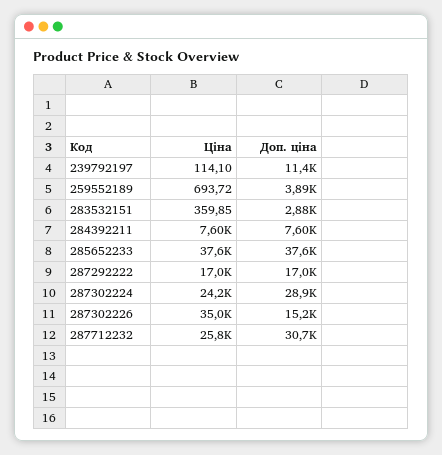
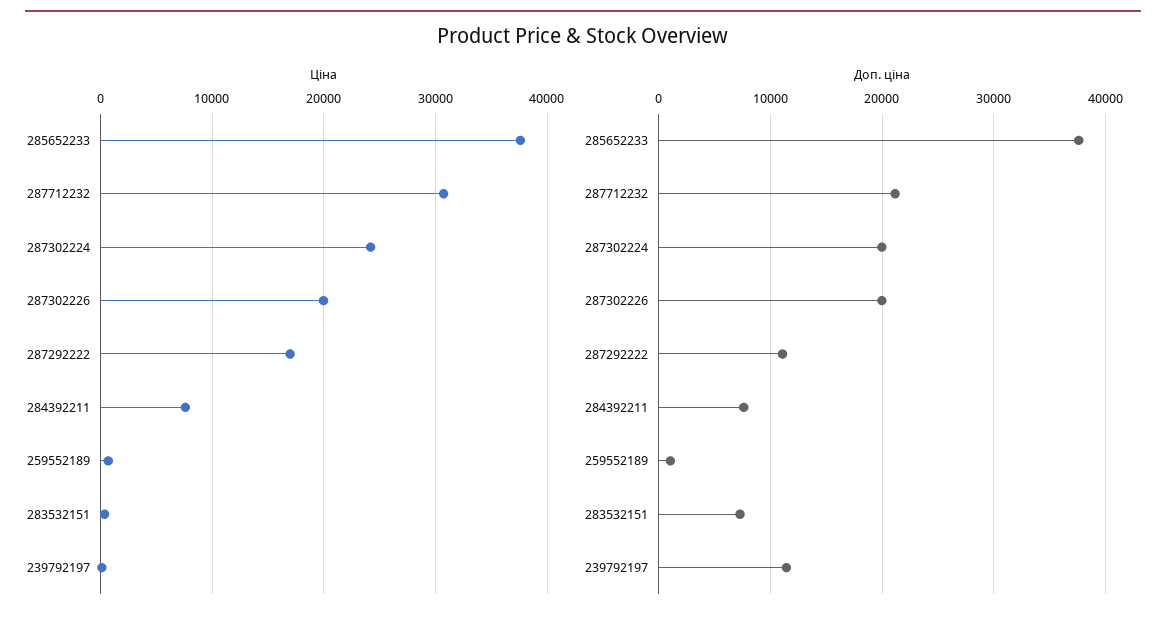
  {
    "Ціна": {
      "239792197": 114.1,
      "259552189": 693.72,
      "283532151": 359.85,
      "284392211": 7600,
      "285652233": 37600,
      "287292222": 17000,
      "287302224": 24200,
-     "287302226": 35000,
+     "287302226": 20000,
-     "287712232": 25800
+     "287712232": 31000
    },
    "Доп. ціна": {
      "239792197": 11400,
-     "259552189": 3890,
+     "259552189": 1000,
-     "283532151": 2880,
+     "283532151": 7000,
      "284392211": 7600,
      "285652233": 37600,
-     "287292222": 17000,
+     "287292222": 11000,
-     "287302224": 28900,
+     "287302224": 20000,
-     "287302226": 15200,
+     "287302226": 20000,
-     "287712232": 30700
+     "287712232": 21000
    }
  }

